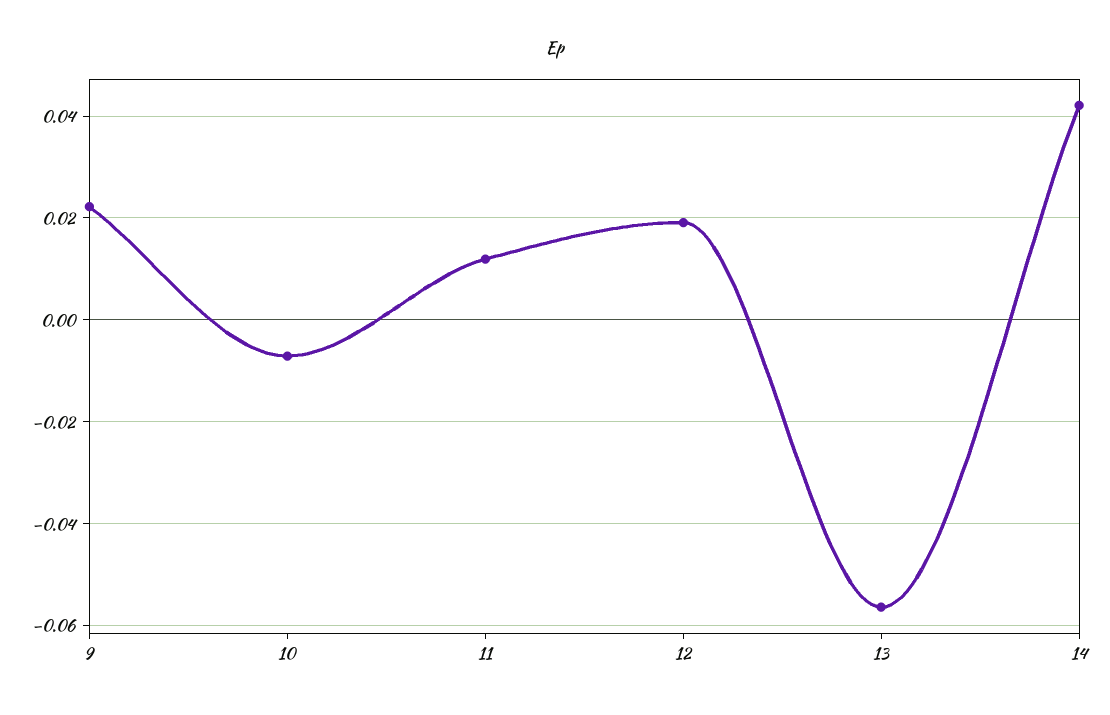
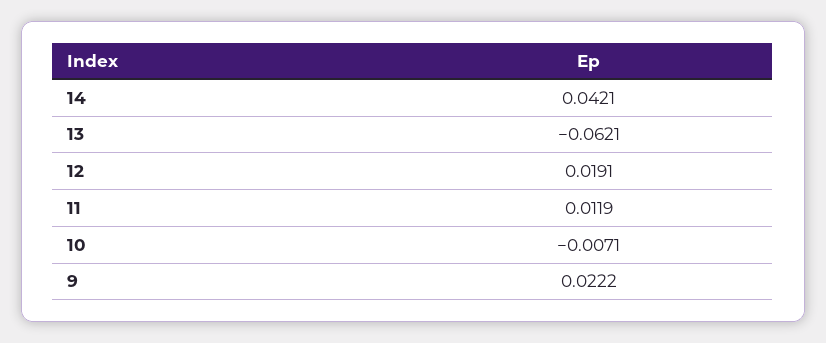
  {
    "9": 0.0222,
    "10": -0.0071,
    "11": 0.0119,
    "12": 0.0191,
-   "13": -0.056,
+   "13": -0.0621,
    "14": 0.0421
  }

